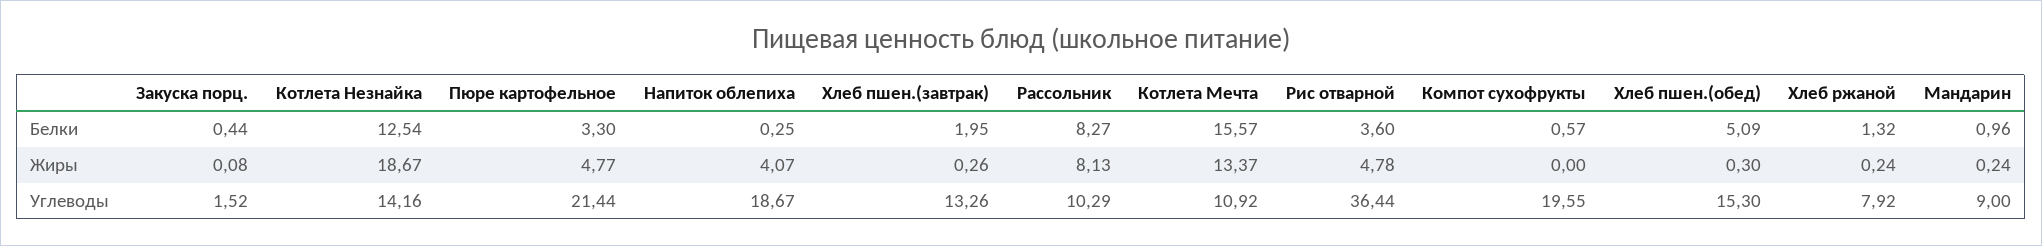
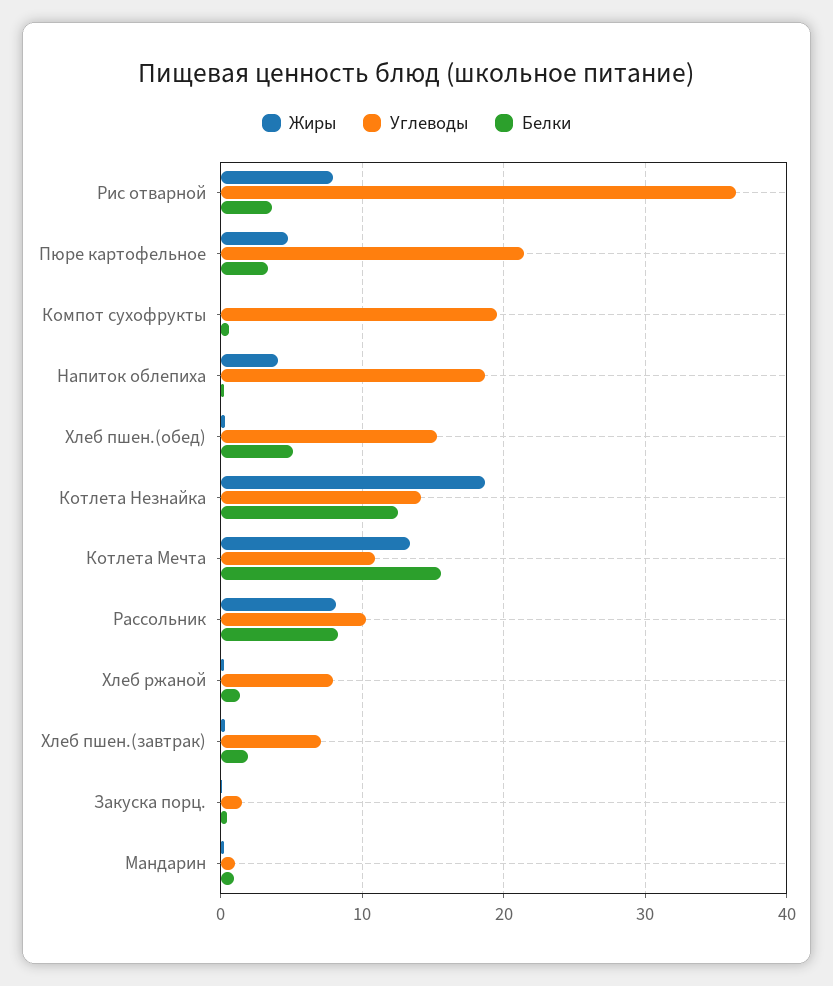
  {
    "Белки": {
      "Закуска порц.": 0.44,
      "Котлета Незнайка": 12.54,
      "Пюре картофельное": 3.3,
      "Напиток облепиха": 0.25,
      "Хлеб пшен.(завтрак)": 1.95,
      "Рассольник": 8.27,
      "Котлета Мечта": 15.57,
      "Рис отварной": 3.6,
      "Компот сухофрукты": 0.57,
      "Хлеб пшен.(обед)": 5.09,
      "Хлеб ржаной": 1.32,
      "Мандарин": 0.96
    },
    "Жиры": {
      "Закуска порц.": 0.08,
      "Котлета Незнайка": 18.67,
      "Пюре картофельное": 4.77,
      "Напиток облепиха": 4.07,
      "Хлеб пшен.(завтрак)": 0.26,
      "Рассольник": 8.13,
      "Котлета Мечта": 13.37,
-     "Рис отварной": 4.78,
+     "Рис отварной": 8,
      "Компот сухофрукты": 0,
      "Хлеб пшен.(обед)": 0.3,
      "Хлеб ржаной": 0.24,
      "Мандарин": 0.24
    },
    "Углеводы": {
      "Закуска порц.": 1.52,
      "Котлета Незнайка": 14.16,
      "Пюре картофельное": 21.44,
      "Напиток облепиха": 18.67,
-     "Хлеб пшен.(завтрак)": 13.26,
+     "Хлеб пшен.(завтрак)": 7,
      "Рассольник": 10.29,
      "Котлета Мечта": 10.92,
      "Рис отварной": 36.44,
      "Компот сухофрукты": 19.55,
      "Хлеб пшен.(обед)": 15.3,
      "Хлеб ржаной": 7.92,
-     "Мандарин": 9
+     "Мандарин": 1
    }
  }

